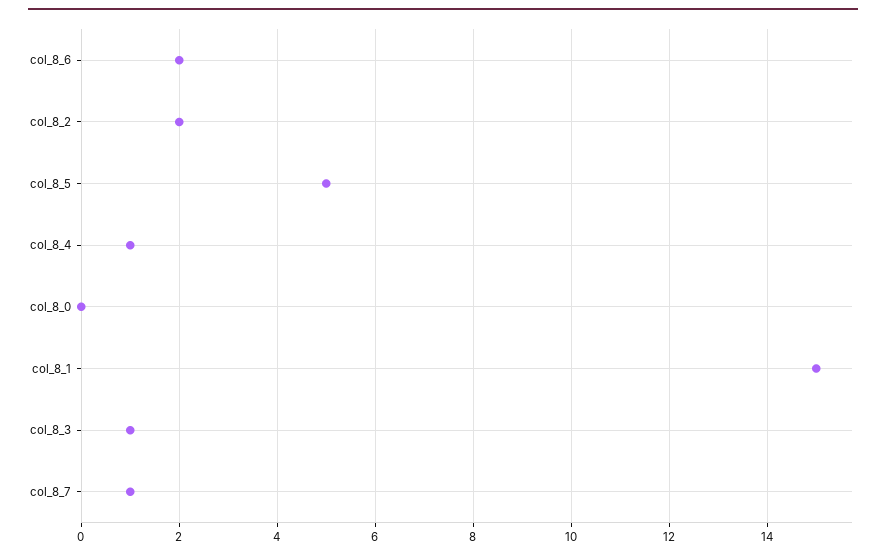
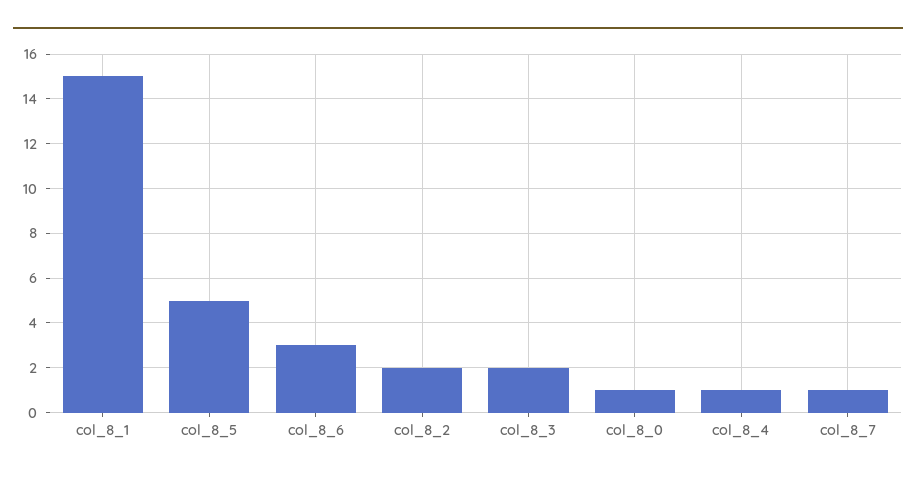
  {
-   "col_8_6": 2,
+   "col_8_6": 3,
    "col_8_2": 2,
    "col_8_5": 5,
    "col_8_4": 1,
-   "col_8_0": 0,
+   "col_8_0": 1,
    "col_8_1": 15,
-   "col_8_3": 1,
+   "col_8_3": 2,
    "col_8_7": 1
  }

